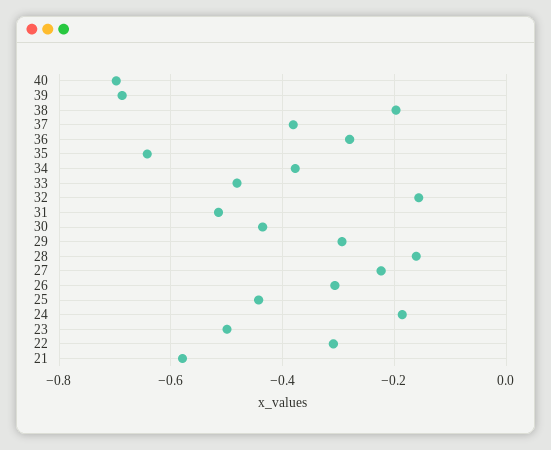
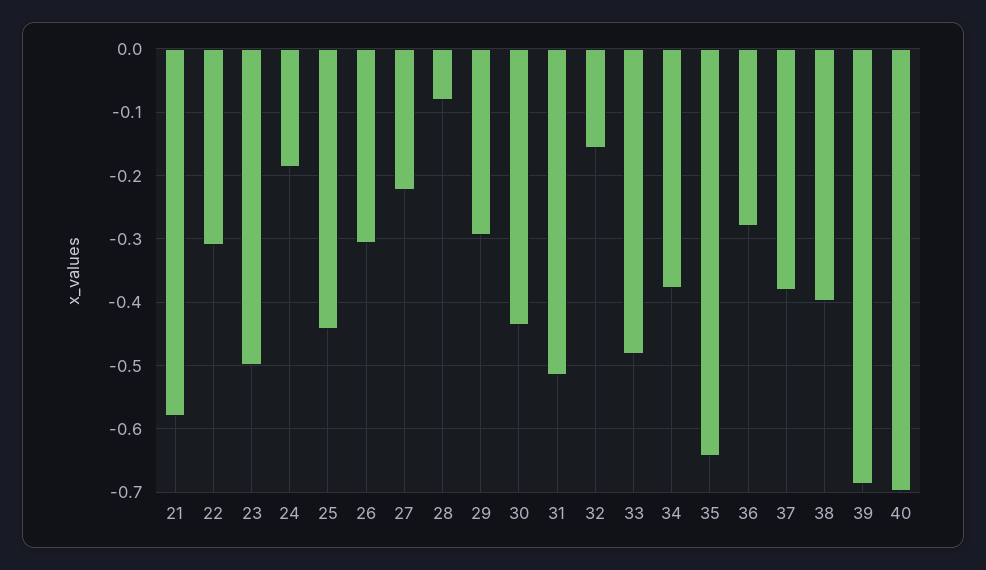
  {
    "40": -0.7,
    "39": -0.69,
-   "38": -0.2,
+   "38": -0.4,
    "37": -0.38,
    "36": -0.28,
    "35": -0.64,
    "34": -0.38,
    "33": -0.48,
    "32": -0.16,
    "31": -0.51,
    "30": -0.44,
    "29": -0.29,
-   "28": -0.16,
+   "28": -0.08,
    "27": -0.22,
    "26": -0.31,
    "25": -0.44,
    "24": -0.19,
    "23": -0.5,
    "22": -0.31,
    "21": -0.58
  }

